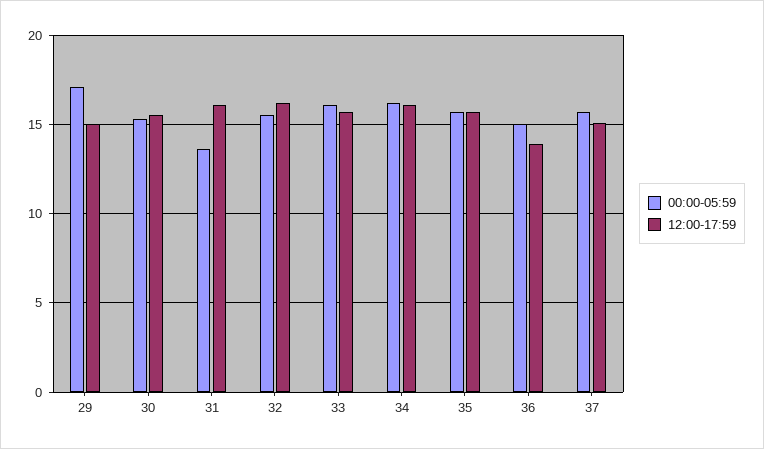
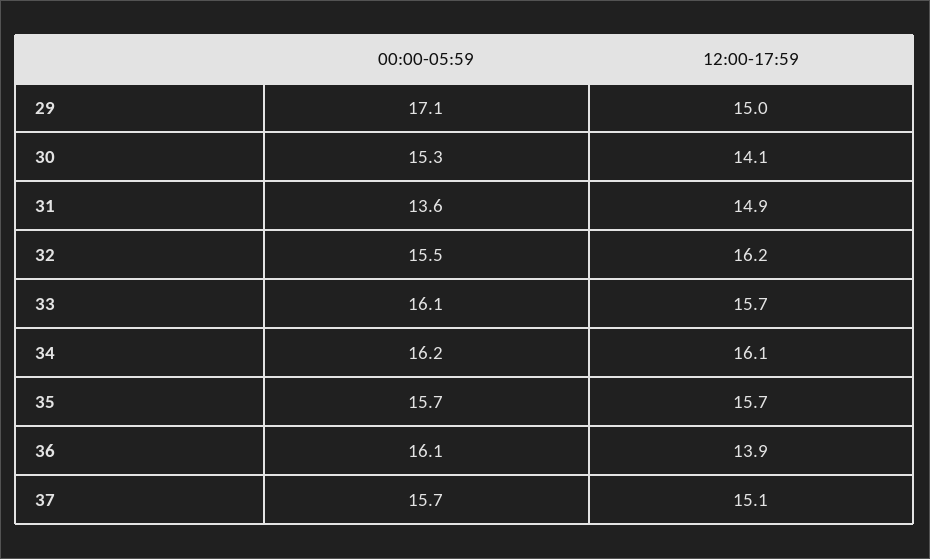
  {
    "00:00-05:59": {
      "29": 17.1,
      "30": 15.3,
      "31": 13.6,
      "32": 15.5,
      "33": 16.1,
      "34": 16.2,
      "35": 15.7,
-     "36": 15,
+     "36": 16.1,
      "37": 15.7
    },
    "12:00-17:59": {
      "29": 15,
-     "30": 15.5,
+     "30": 14.1,
-     "31": 16,
+     "31": 14.9,
      "32": 16.2,
      "33": 15.7,
      "34": 16.1,
      "35": 15.7,
      "36": 13.9,
      "37": 15.1
    }
  }

